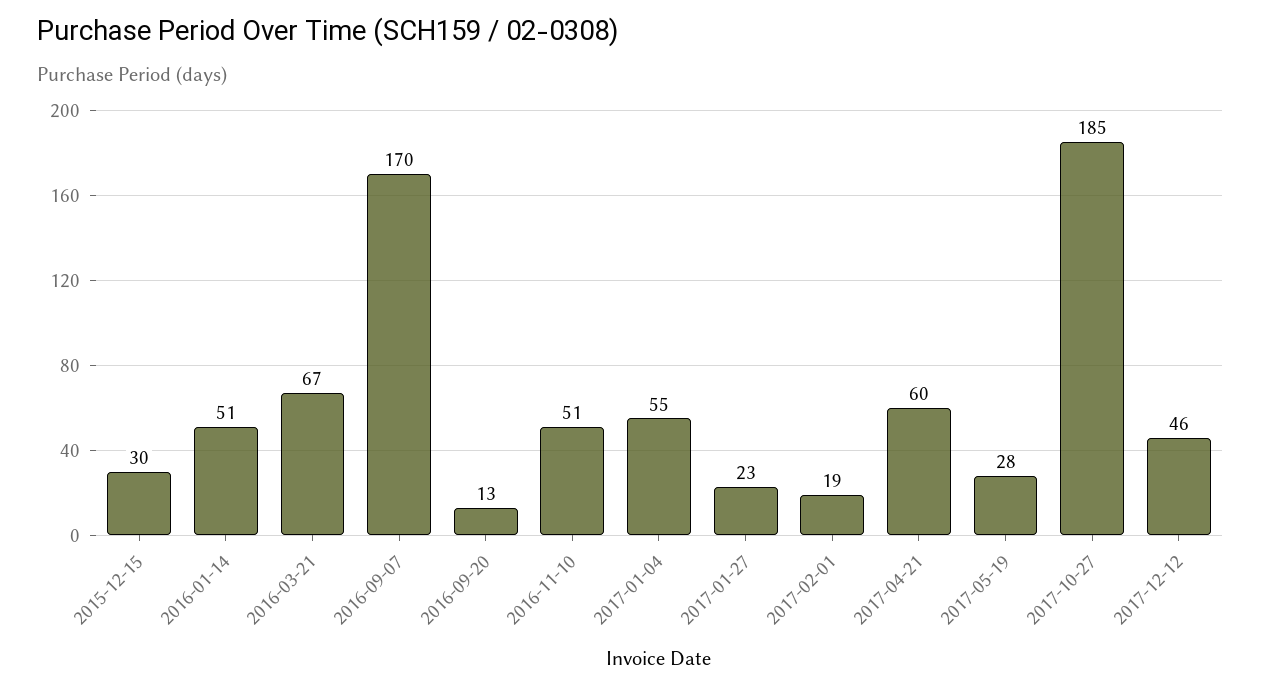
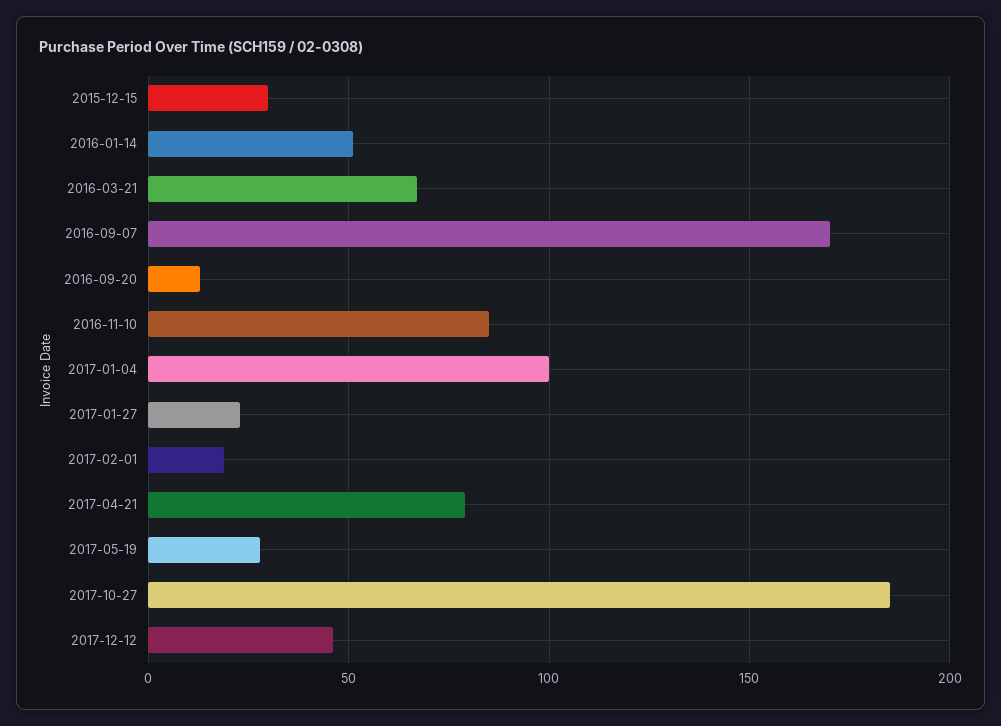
  {
    "2015-12-15": 30,
    "2016-01-14": 51,
    "2016-03-21": 67,
    "2016-09-07": 170,
    "2016-09-20": 13,
-   "2016-11-10": 51,
+   "2016-11-10": 85,
-   "2017-01-04": 55,
+   "2017-01-04": 100,
    "2017-01-27": 23,
    "2017-02-01": 19,
-   "2017-04-21": 60,
+   "2017-04-21": 80,
    "2017-05-19": 28,
    "2017-10-27": 185,
    "2017-12-12": 46
  }

